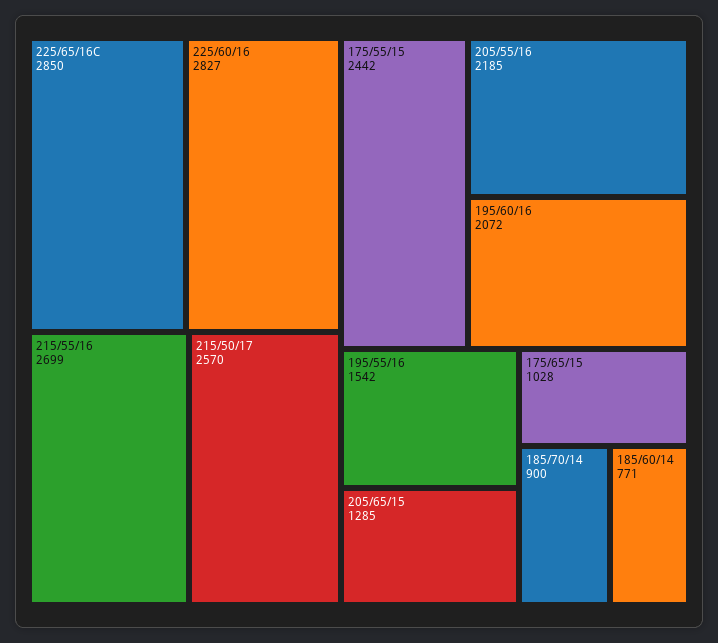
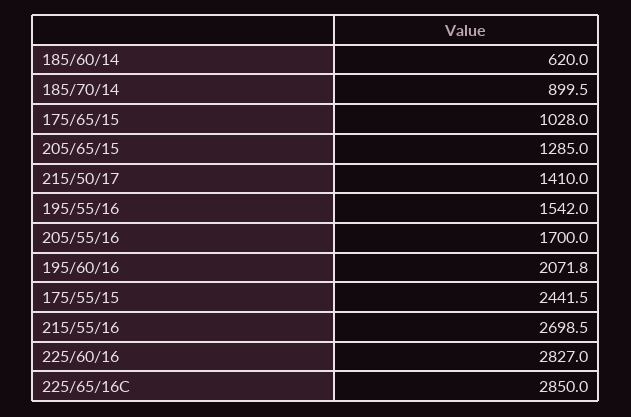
  {
    "225/65/16C": 2850,
    "225/60/16": 2827,
    "215/55/16": 2698.5,
-   "215/50/17": 2570,
+   "215/50/17": 1410,
    "175/55/15": 2441.5,
-   "205/55/16": 2185,
+   "205/55/16": 1700,
    "195/60/16": 2071.8,
    "195/55/16": 1542,
    "205/65/15": 1285,
    "175/65/15": 1028,
    "185/70/14": 899.5,
-   "185/60/14": 771
+   "185/60/14": 620
  }

